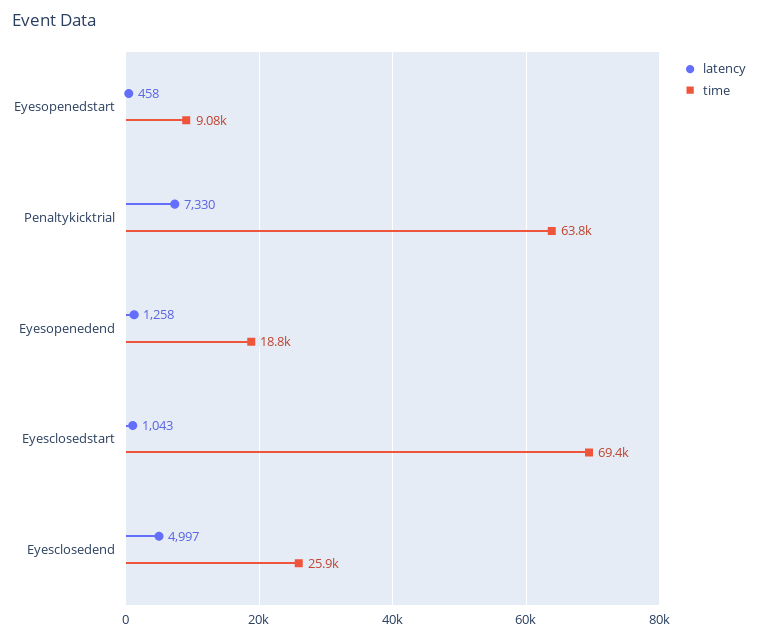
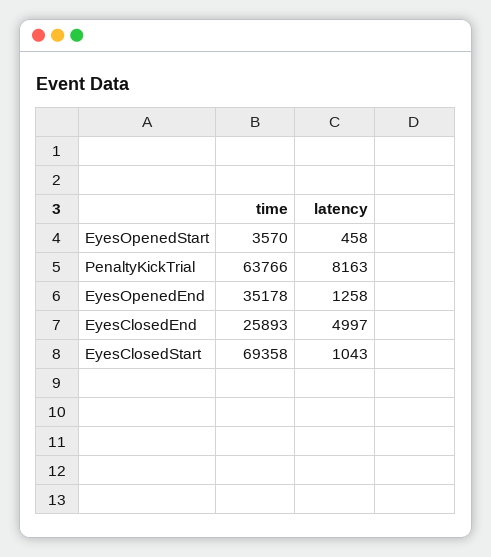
  {
    "latency": {
      "Eyesopenedstart": 458,
-     "Penaltykicktrial": 7330,
+     "Penaltykicktrial": 8163,
      "Eyesopenedend": 1258,
      "Eyesclosedstart": 1043,
      "Eyesclosedend": 4997
    },
    "time": {
-     "Eyesopenedstart": 9080,
+     "Eyesopenedstart": 3570,
      "Penaltykicktrial": 63766,
-     "Eyesopenedend": 18800,
+     "Eyesopenedend": 35178,
      "Eyesclosedstart": 69358,
      "Eyesclosedend": 25893
    }
  }

